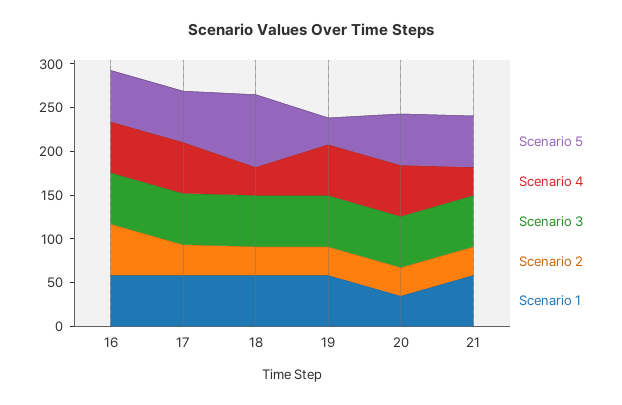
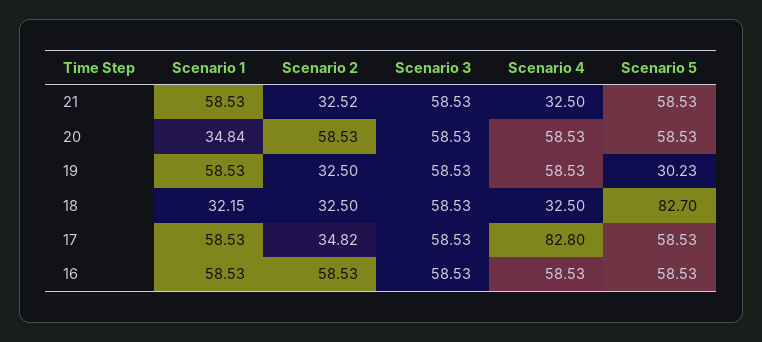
  {
    "Scenario 5": {
      "16": 58.53,
      "17": 58.53,
      "18": 82.7,
      "19": 30.23,
      "20": 58.53,
      "21": 58.53
    },
    "Scenario 4": {
      "16": 58.53,
-     "17": 60,
+     "17": 82.8,
      "18": 32.5,
      "19": 58.53,
      "20": 58.53,
      "21": 32.5
    },
    "Scenario 3": {
      "16": 58.53,
      "17": 58.53,
      "18": 58.53,
      "19": 58.53,
      "20": 58.53,
      "21": 58.53
    },
    "Scenario 2": {
      "16": 58.53,
      "17": 34.82,
      "18": 32.5,
      "19": 32.5,
-     "20": 30,
+     "20": 58.53,
      "21": 32.52
    },
    "Scenario 1": {
      "16": 58.53,
      "17": 58.53,
-     "18": 60,
+     "18": 32.15,
      "19": 58.53,
      "20": 34.84,
      "21": 58.53
    }
  }

